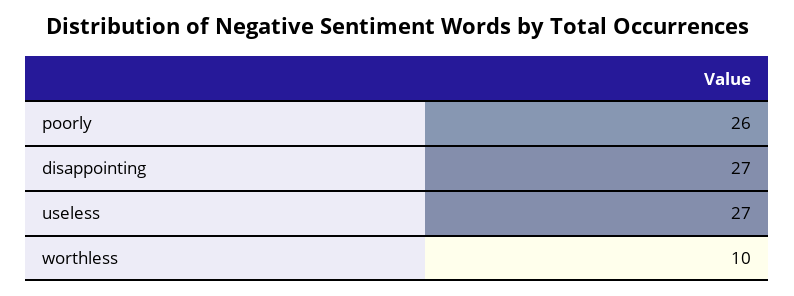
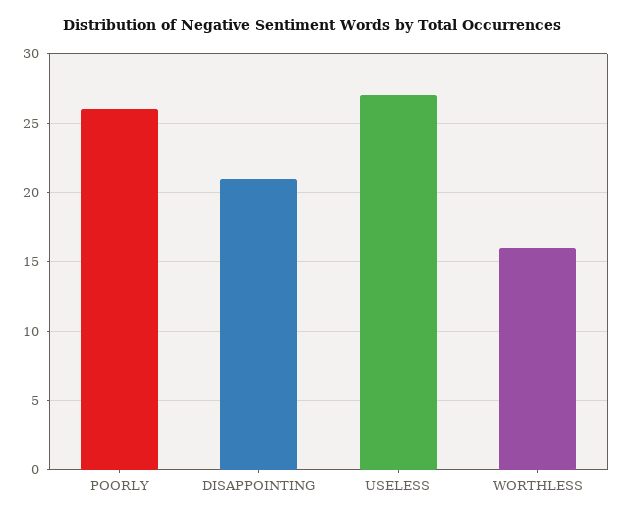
  {
    "poorly": 26,
-   "disappointing": 27,
+   "disappointing": 21,
    "useless": 27,
-   "worthless": 10
+   "worthless": 16
  }

